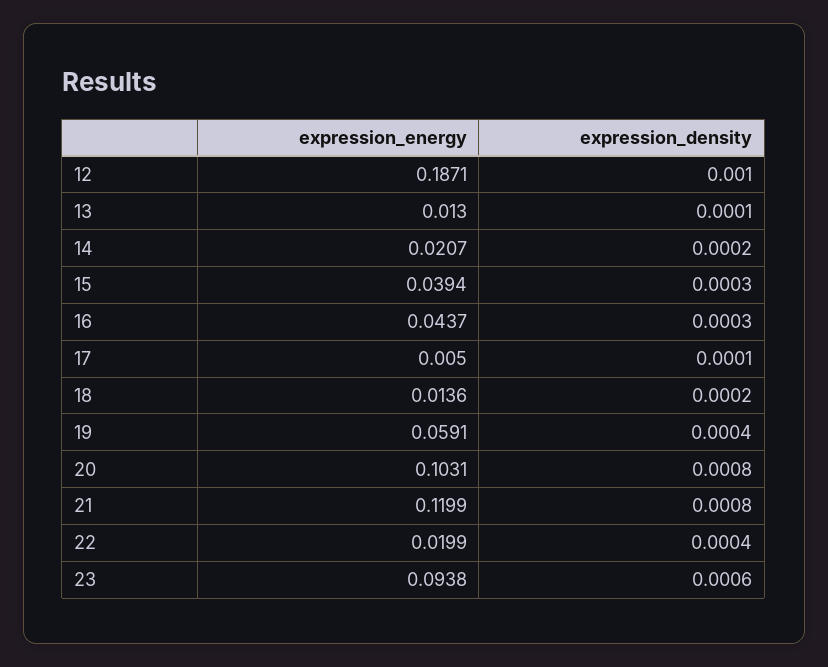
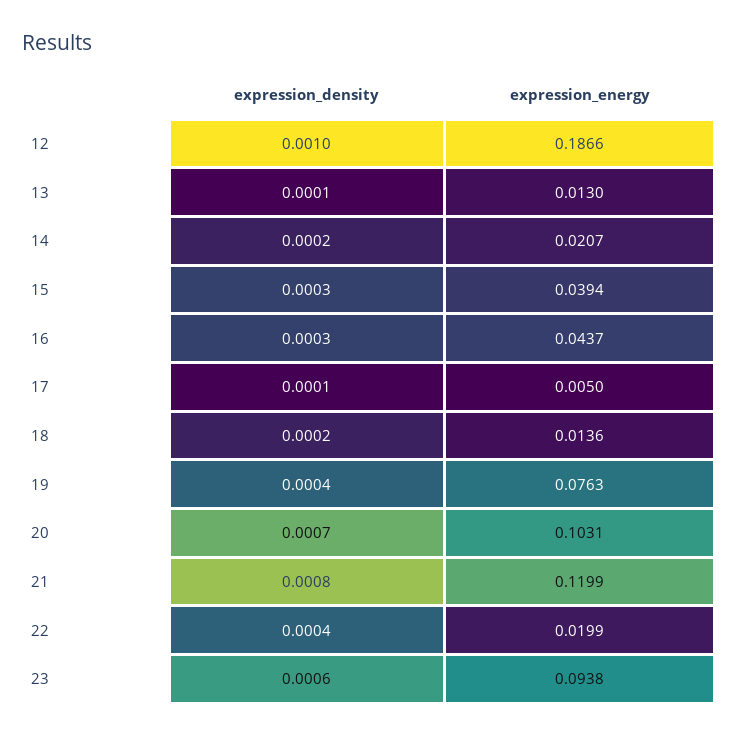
  {
    "expression_energy": {
-     "12": 0.1871,
+     "12": 0.1866,
      "13": 0.013,
      "14": 0.0207,
      "15": 0.0394,
      "16": 0.0437,
      "17": 0.005,
      "18": 0.0136,
-     "19": 0.0591,
+     "19": 0.0763,
      "20": 0.1031,
      "21": 0.1199,
      "22": 0.0199,
      "23": 0.0938
    },
    "expression_density": {
      "12": 0.001,
      "13": 0.0001,
      "14": 0.0002,
      "15": 0.0003,
      "16": 0.0003,
      "17": 0.0001,
      "18": 0.0002,
      "19": 0.0004,
-     "20": 0.0008,
+     "20": 0.0007,
      "21": 0.0008,
      "22": 0.0004,
      "23": 0.0006
    }
  }

